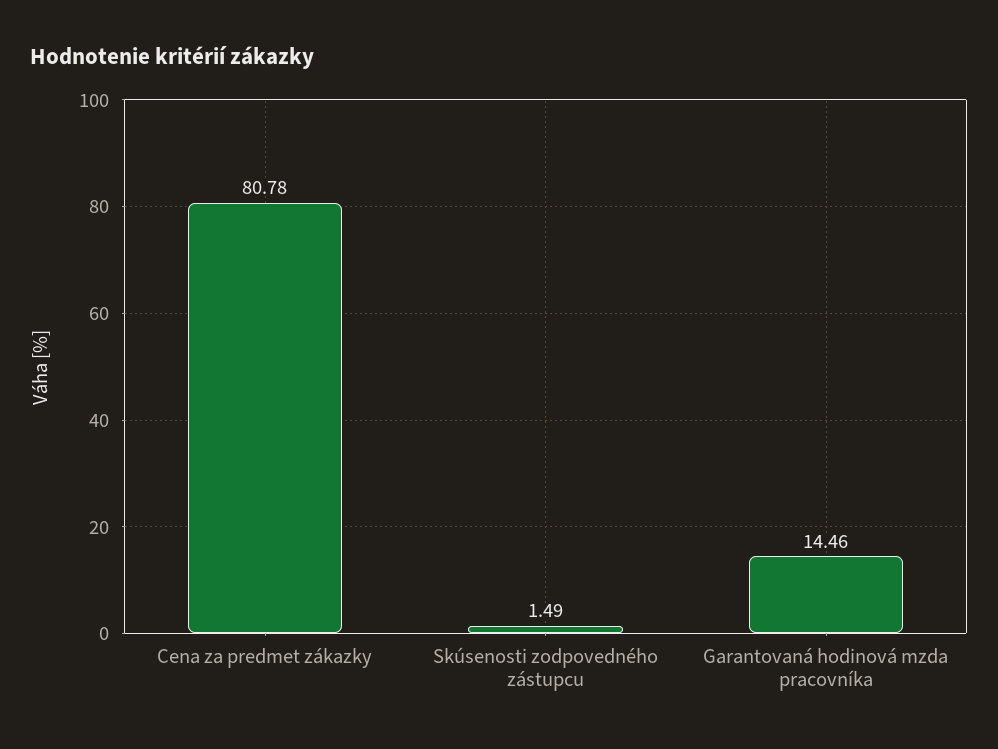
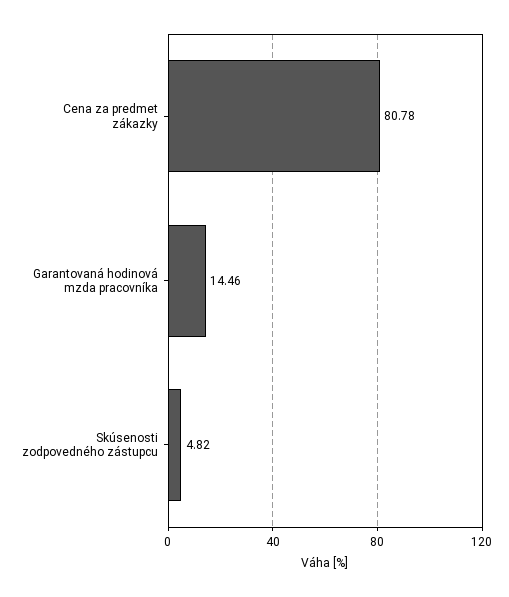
  {
    "Cena za predmet zákazky": 80.78,
-   "Skúsenosti zodpovedného zástupcu": 1.49,
+   "Skúsenosti zodpovedného zástupcu": 4.82,
    "Garantovaná hodinová mzda pracovníka": 14.46
  }

